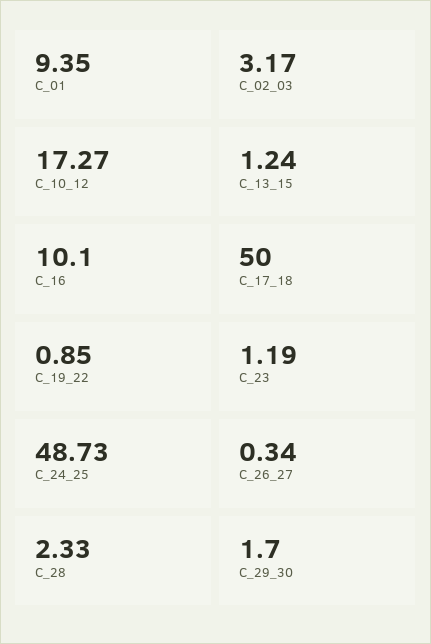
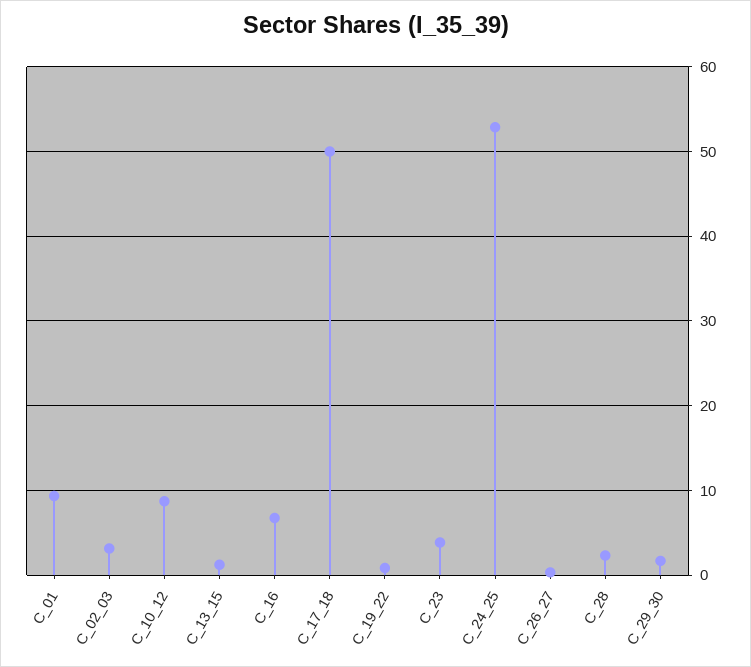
  {
    "C_01": 9.35,
    "C_02_03": 3.17,
-   "C_10_12": 17.27,
+   "C_10_12": 9,
    "C_13_15": 1.24,
-   "C_16": 10.1,
+   "C_16": 7,
    "C_17_18": 50,
    "C_19_22": 0.85,
-   "C_23": 1.19,
+   "C_23": 4,
-   "C_24_25": 48.73,
+   "C_24_25": 53,
    "C_26_27": 0.34,
    "C_28": 2.33,
    "C_29_30": 1.7
  }

